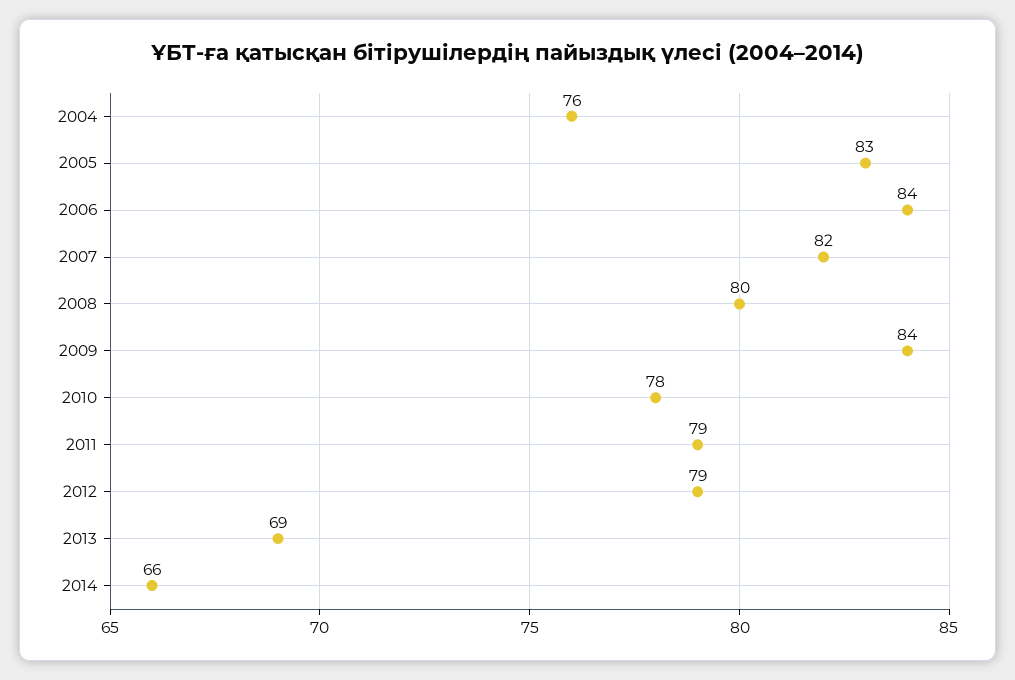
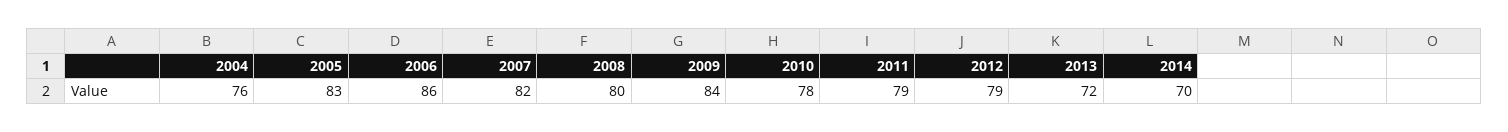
  {
    "2004": 76,
    "2005": 83,
-   "2006": 84,
+   "2006": 86,
    "2007": 82,
    "2008": 80,
    "2009": 84,
    "2010": 78,
    "2011": 79,
    "2012": 79,
-   "2013": 69,
+   "2013": 72,
-   "2014": 66
+   "2014": 70
  }

